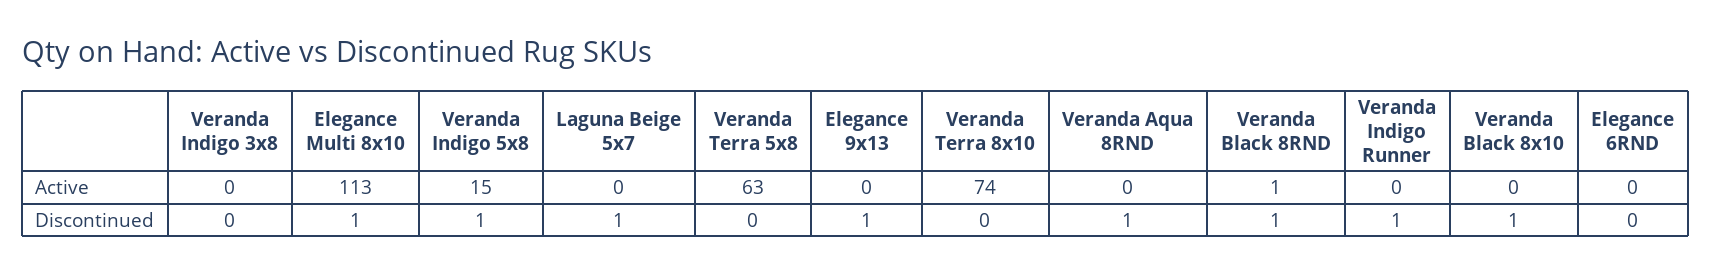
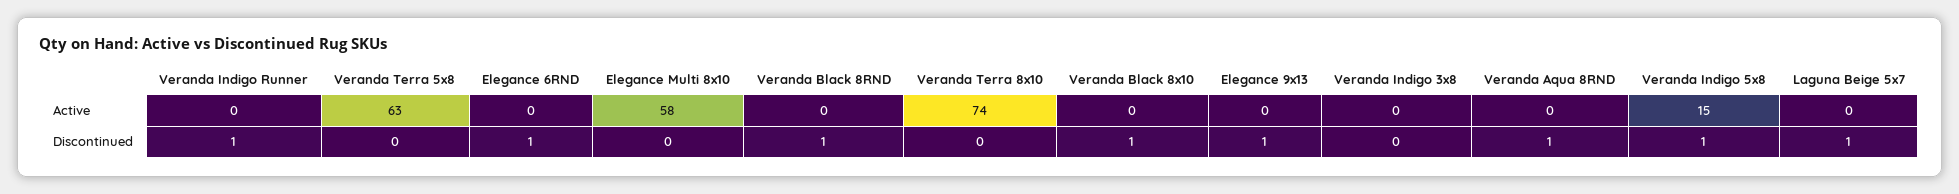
  {
    "Veranda Indigo 3x8": {
      "Active": 0,
      "Discontinued": 0
    },
    "Elegance Multi 8x10": {
-     "Active": 113,
+     "Active": 58,
-     "Discontinued": 1
+     "Discontinued": 0
    },
    "Veranda Indigo 5x8": {
      "Active": 15,
      "Discontinued": 1
    },
    "Laguna Beige 5x7": {
      "Active": 0,
      "Discontinued": 1
    },
    "Veranda Terra 5x8": {
      "Active": 63,
      "Discontinued": 0
    },
    "Elegance 9x13": {
      "Active": 0,
      "Discontinued": 1
    },
    "Veranda Terra 8x10": {
      "Active": 74,
      "Discontinued": 0
    },
    "Veranda Aqua 8RND": {
      "Active": 0,
      "Discontinued": 1
    },
    "Veranda Black 8RND": {
-     "Active": 1,
+     "Active": 0,
      "Discontinued": 1
    },
    "Veranda Indigo Runner": {
      "Active": 0,
      "Discontinued": 1
    },
    "Veranda Black 8x10": {
      "Active": 0,
      "Discontinued": 1
    },
    "Elegance 6RND": {
      "Active": 0,
-     "Discontinued": 0
+     "Discontinued": 1
    }
  }

